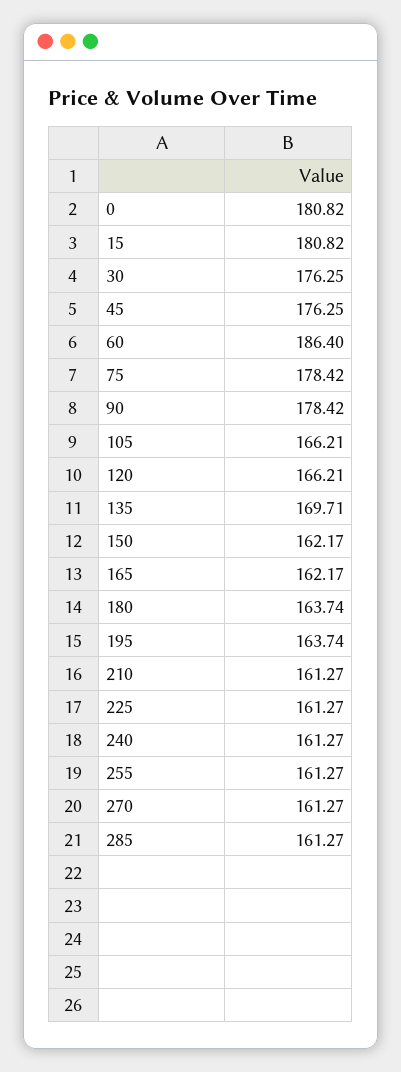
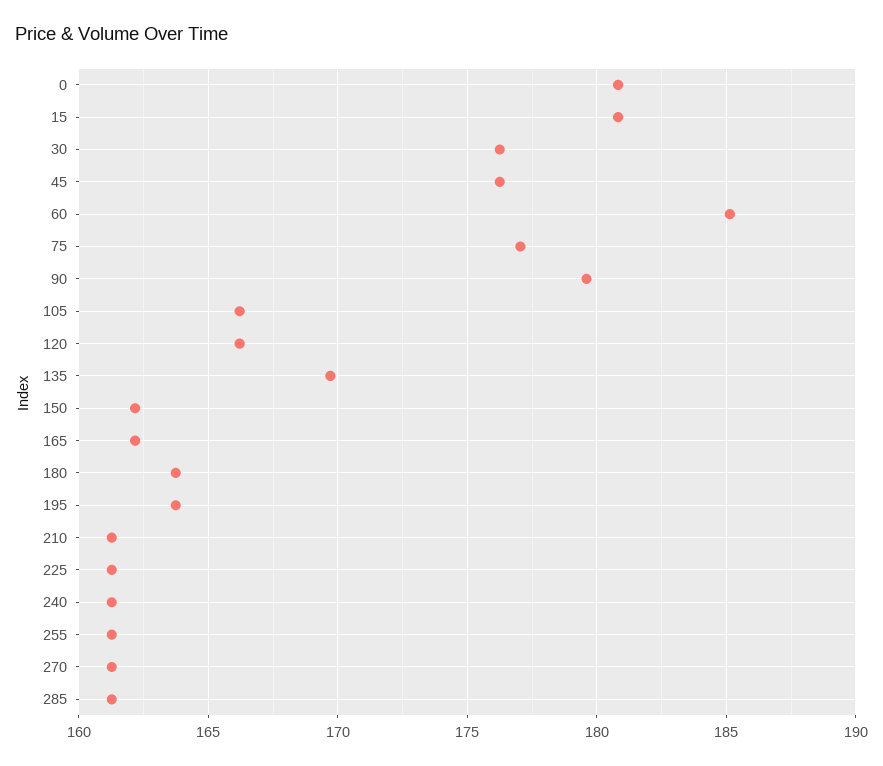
  {
    "0": 180.82,
    "15": 180.82,
    "30": 176.25,
    "45": 176.25,
-   "60": 186.4,
+   "60": 185,
-   "75": 178.42,
+   "75": 177,
-   "90": 178.42,
+   "90": 179.5,
    "105": 166.21,
    "120": 166.21,
    "135": 169.71,
    "150": 162.17,
    "165": 162.17,
    "180": 163.74,
    "195": 163.74,
    "210": 161.27,
    "225": 161.27,
    "240": 161.27,
    "255": 161.27,
    "270": 161.27,
    "285": 161.27
  }

